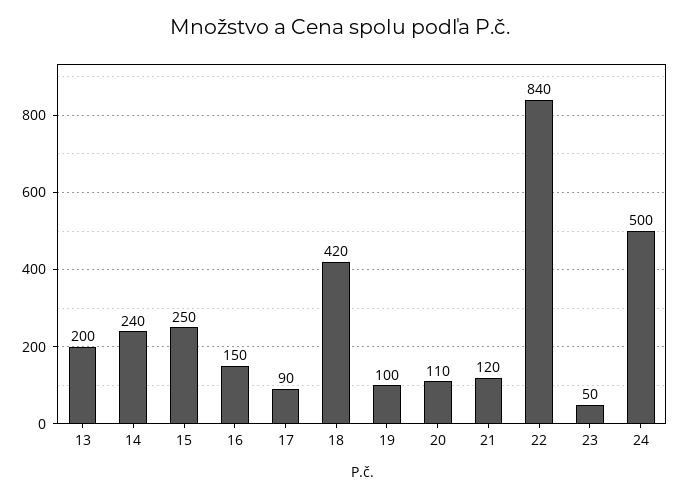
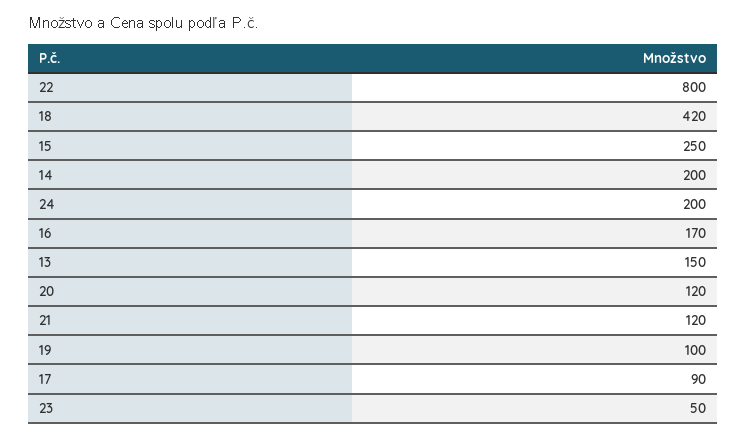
  {
-   "13": 200,
+   "13": 150,
-   "14": 240,
+   "14": 200,
    "15": 250,
-   "16": 150,
+   "16": 170,
    "17": 90,
    "18": 420,
    "19": 100,
-   "20": 110,
+   "20": 120,
    "21": 120,
-   "22": 840,
+   "22": 800,
    "23": 50,
-   "24": 500
+   "24": 200
  }

